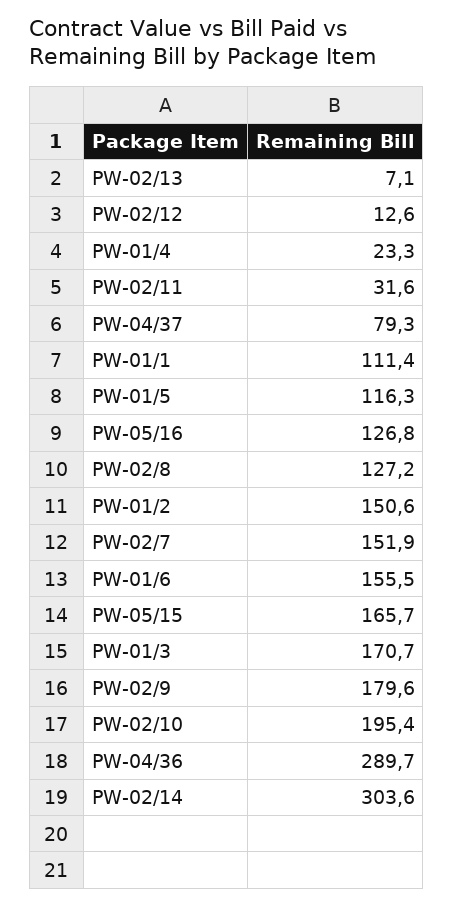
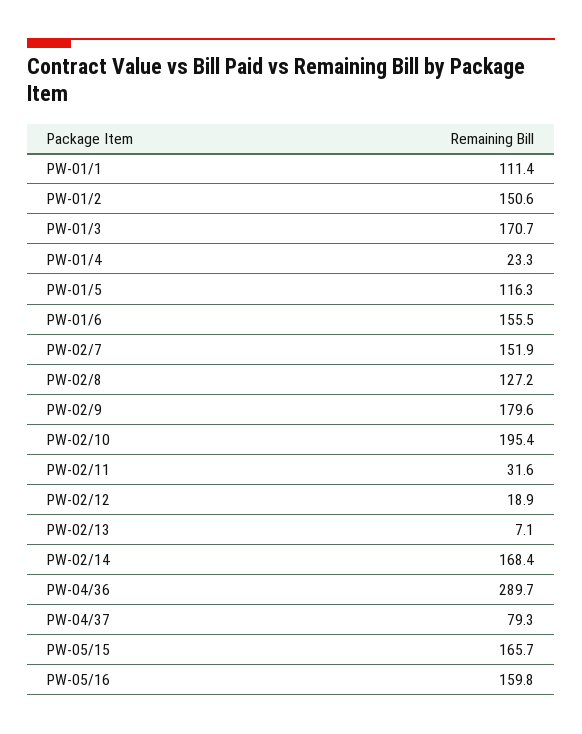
  {
    "PW-02/13": 7.1,
-   "PW-02/12": 12.6,
+   "PW-02/12": 18.9,
    "PW-01/4": 23.3,
    "PW-02/11": 31.6,
    "PW-04/37": 79.3,
    "PW-01/1": 111.4,
    "PW-01/5": 116.3,
-   "PW-05/16": 126.8,
+   "PW-05/16": 159.8,
    "PW-02/8": 127.2,
    "PW-01/2": 150.6,
    "PW-02/7": 151.9,
    "PW-01/6": 155.5,
    "PW-05/15": 165.7,
    "PW-01/3": 170.7,
    "PW-02/9": 179.6,
    "PW-02/10": 195.4,
    "PW-04/36": 289.7,
-   "PW-02/14": 303.6
+   "PW-02/14": 168.4
  }

